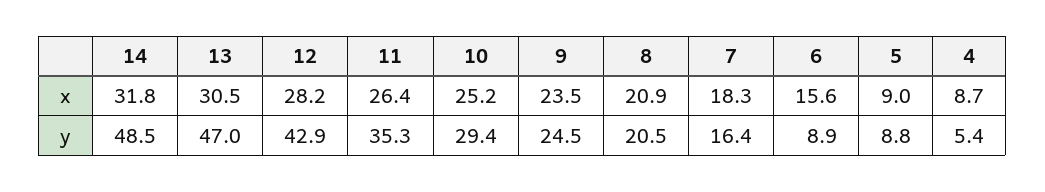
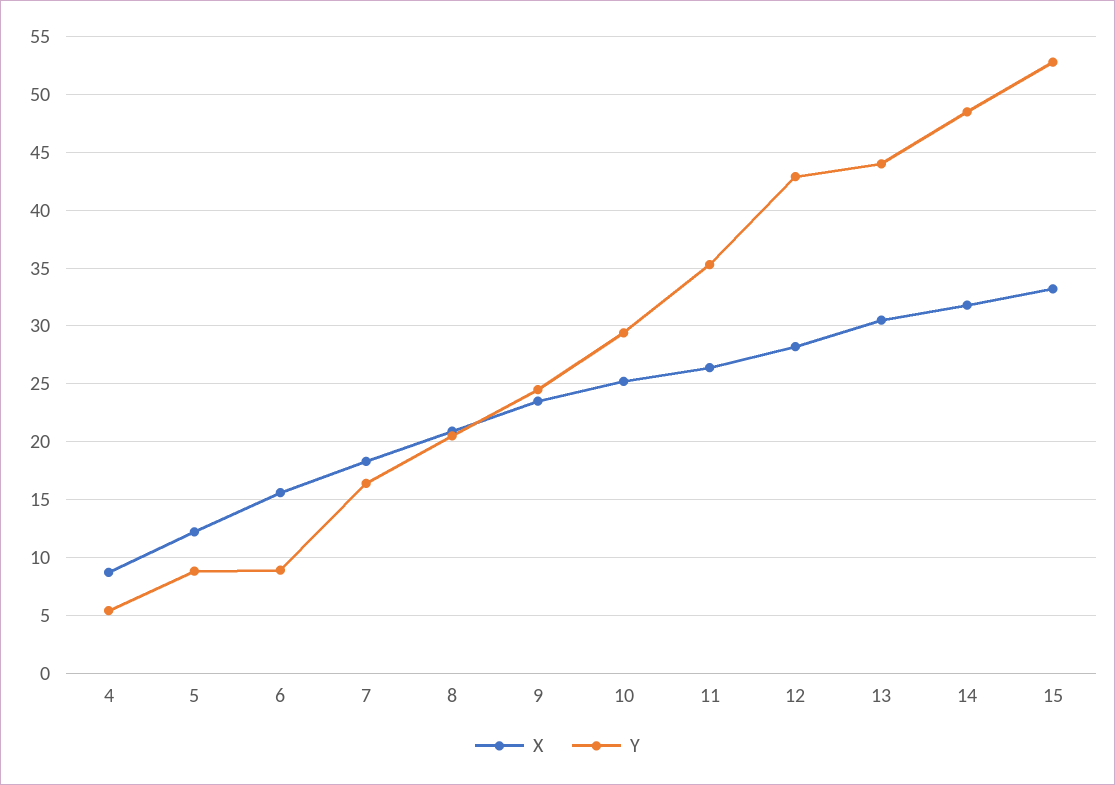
  {
    "x": {
      "14": 31.8,
      "13": 30.5,
      "12": 28.2,
      "11": 26.4,
      "10": 25.2,
      "9": 23.5,
      "8": 20.9,
      "7": 18.3,
      "6": 15.6,
-     "5": 9,
+     "5": 12,
-     "4": 8.7
+     "4": 8.7,
+     "15": 33
    },
    "y": {
      "14": 48.5,
-     "13": 47,
+     "13": 44,
      "12": 42.9,
      "11": 35.3,
      "10": 29.4,
      "9": 24.5,
      "8": 20.5,
      "7": 16.4,
      "6": 8.9,
      "5": 8.8,
-     "4": 5.4
+     "4": 5.4,
+     "15": 53
    }
  }

